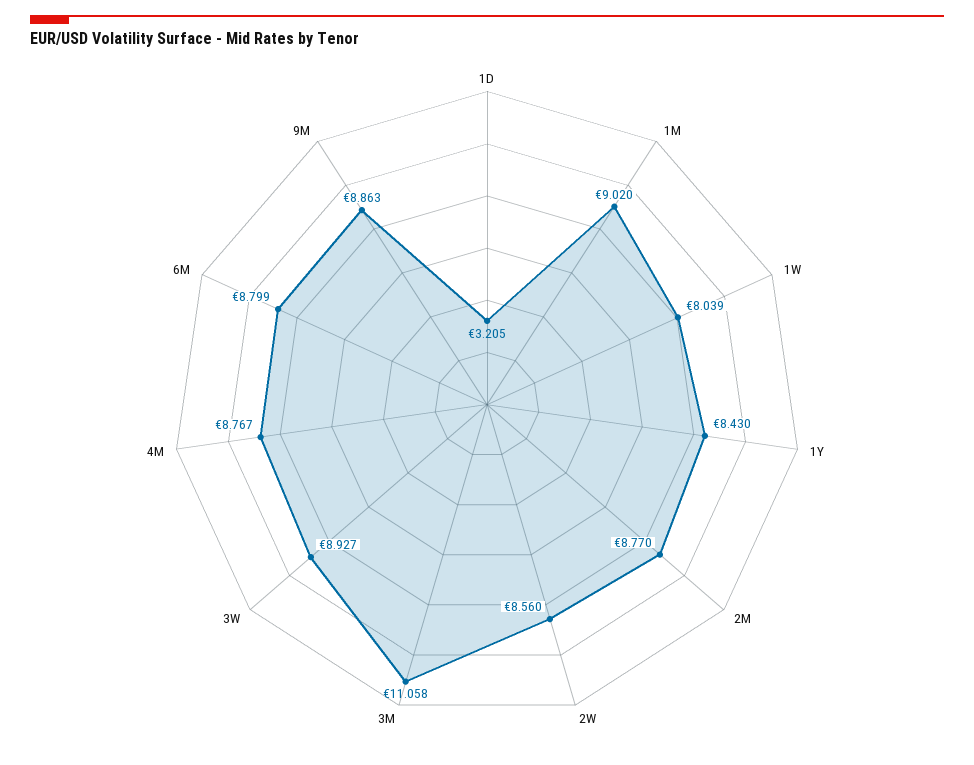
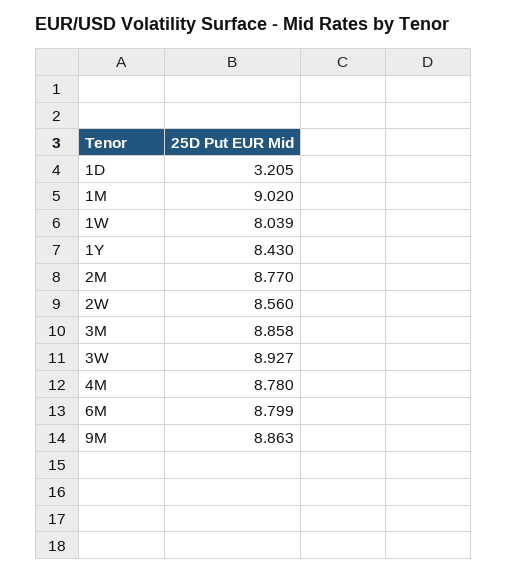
  {
    "1D": 3.205,
    "1M": 9.02,
    "1W": 8.039,
    "1Y": 8.43,
    "2M": 8.77,
    "2W": 8.56,
-   "3M": 11.058,
+   "3M": 8.858,
    "3W": 8.927,
-   "4M": 8.767,
+   "4M": 8.78,
    "6M": 8.799,
    "9M": 8.863
  }

